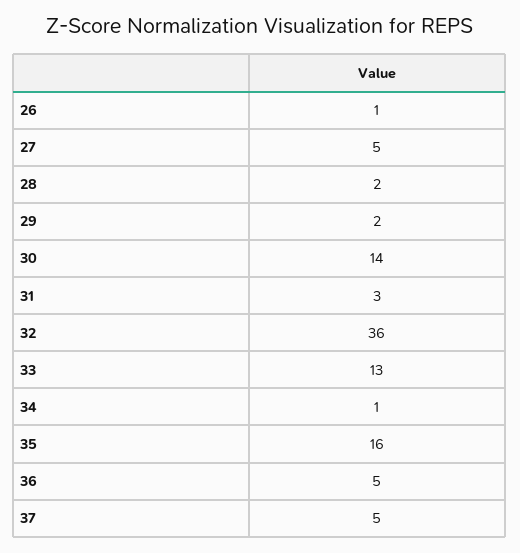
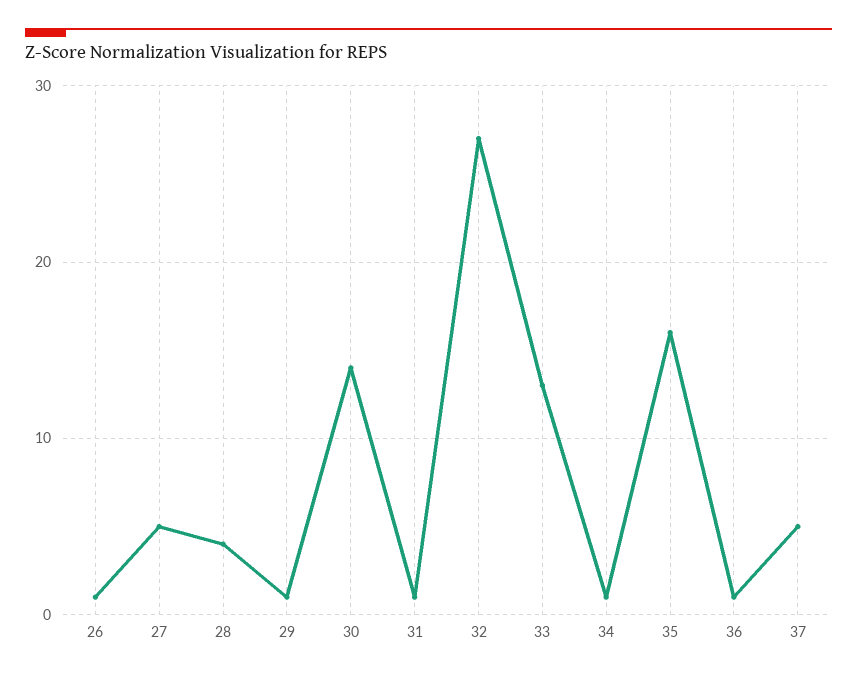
  {
    "26": 1,
    "27": 5,
-   "28": 2,
+   "28": 4,
-   "29": 2,
+   "29": 1,
    "30": 14,
-   "31": 3,
+   "31": 1,
-   "32": 36,
+   "32": 27,
    "33": 13,
    "34": 1,
    "35": 16,
-   "36": 5,
+   "36": 1,
    "37": 5
  }

